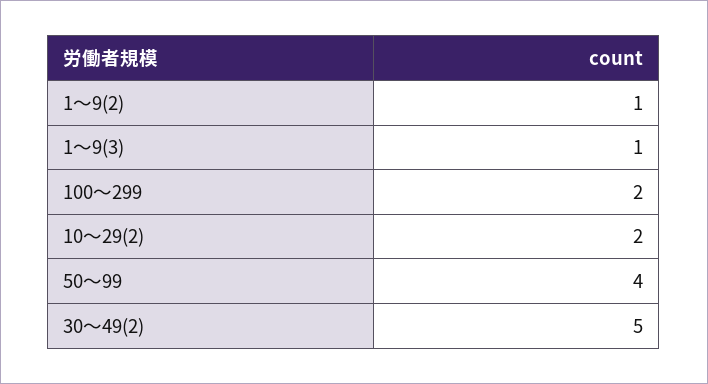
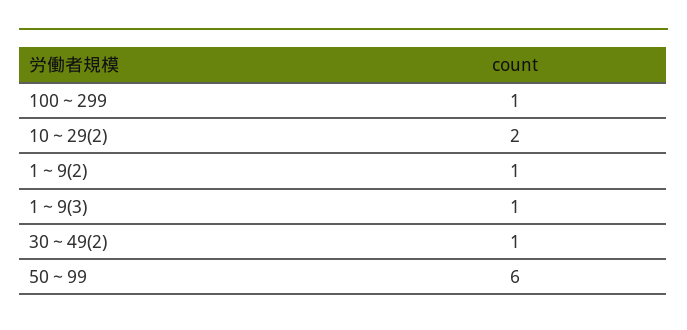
  {
    "1～9(2)": 1,
    "1～9(3)": 1,
-   "100～299": 2,
+   "100～299": 1,
    "10～29(2)": 2,
-   "50～99": 4,
+   "50～99": 6,
-   "30～49(2)": 5
+   "30～49(2)": 1
  }

